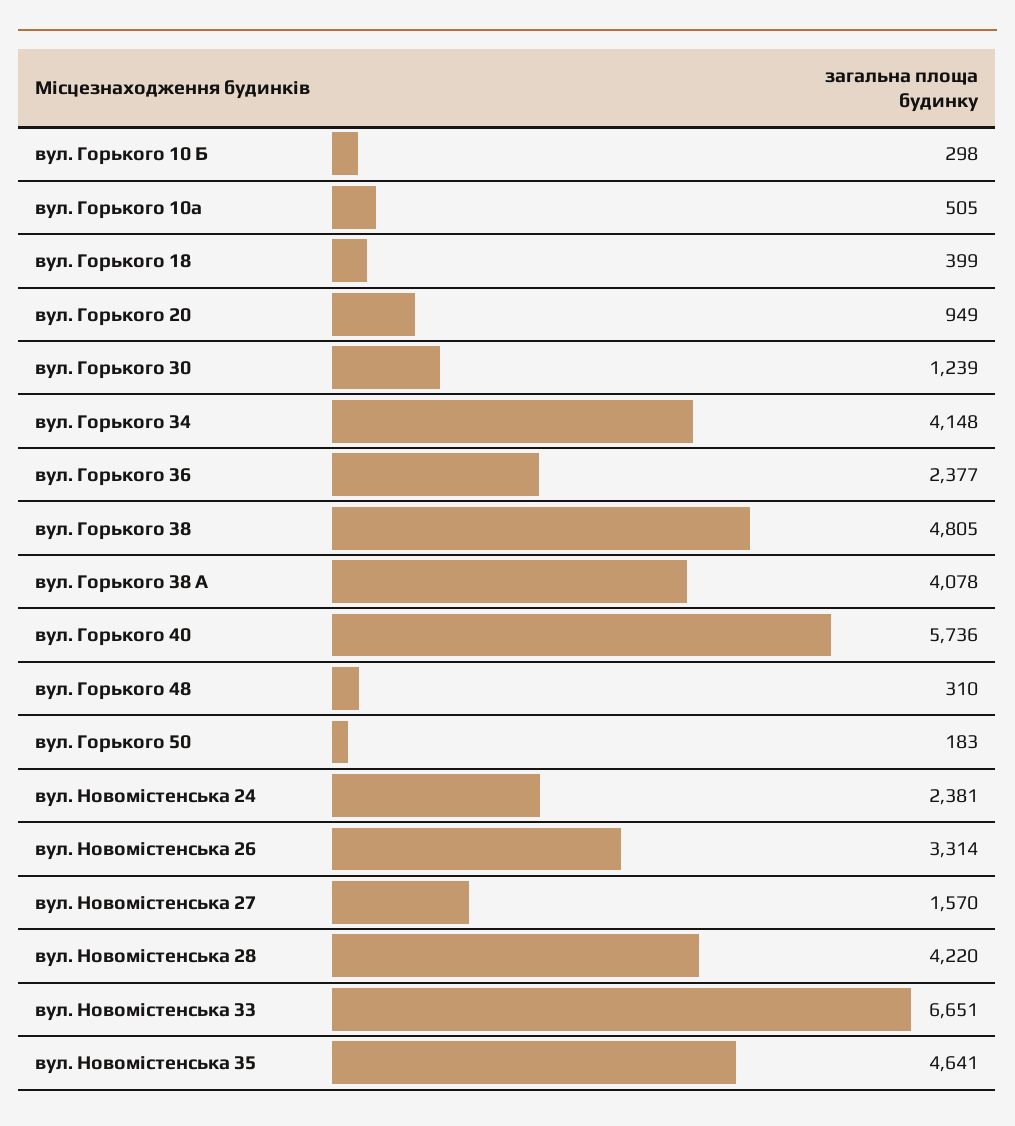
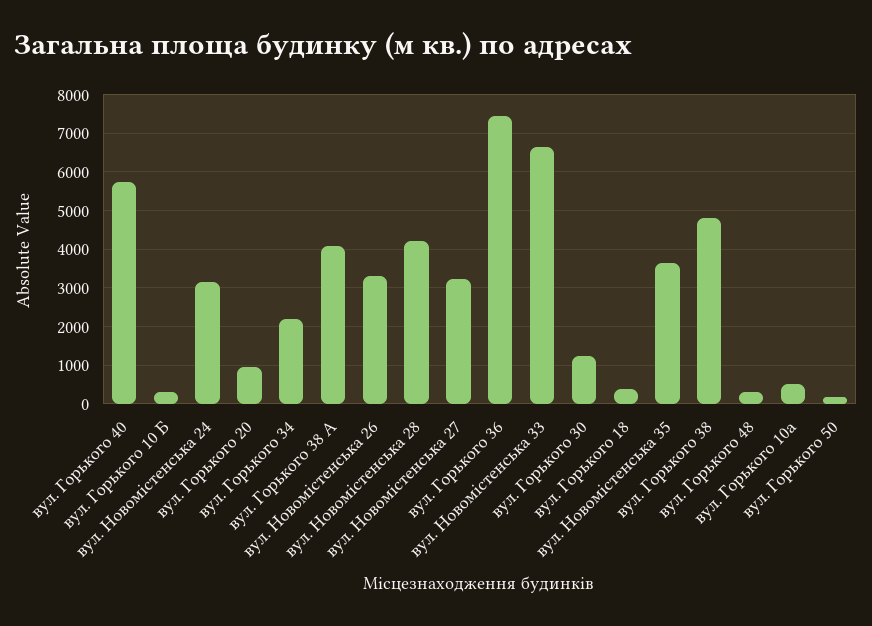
  {
    "вул. Горького 10 Б": 298,
    "вул. Горького 10а": 505,
    "вул. Горького 18": 399,
    "вул. Горького 20": 949,
    "вул. Горького 30": 1239,
-   "вул. Горького 34": 4148,
+   "вул. Горького 34": 2200,
-   "вул. Горького 36": 2377,
+   "вул. Горького 36": 7400,
    "вул. Горького 38": 4805,
    "вул. Горького 38 А": 4078,
    "вул. Горького 40": 5736,
    "вул. Горького 48": 310,
    "вул. Горького 50": 183,
-   "вул. Новомістенська 24": 2381,
+   "вул. Новомістенська 24": 3200,
    "вул. Новомістенська 26": 3314,
-   "вул. Новомістенська 27": 1570,
+   "вул. Новомістенська 27": 3200,
    "вул. Новомістенська 28": 4220,
    "вул. Новомістенська 33": 6651,
-   "вул. Новомістенська 35": 4641
+   "вул. Новомістенська 35": 3600
  }

